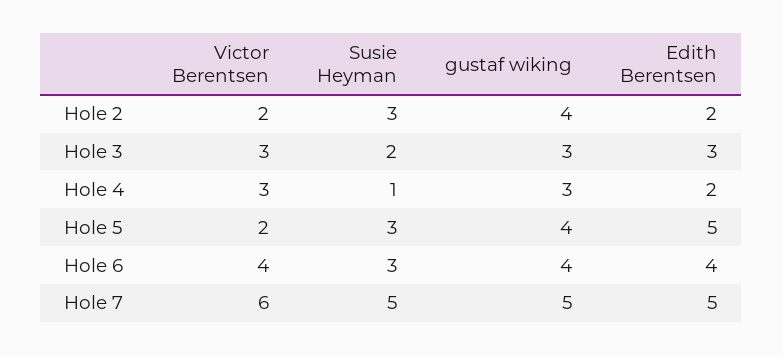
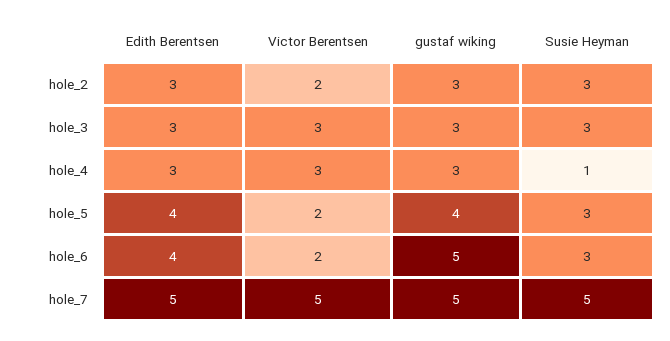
  {
    "Victor Berentsen": {
      "Hole 2": 2,
      "Hole 3": 3,
      "Hole 4": 3,
      "Hole 5": 2,
-     "Hole 6": 4,
+     "Hole 6": 2,
-     "Hole 7": 6
+     "Hole 7": 5
    },
    "Susie Heyman": {
      "Hole 2": 3,
-     "Hole 3": 2,
+     "Hole 3": 3,
      "Hole 4": 1,
      "Hole 5": 3,
      "Hole 6": 3,
      "Hole 7": 5
    },
    "gustaf wiking": {
-     "Hole 2": 4,
+     "Hole 2": 3,
      "Hole 3": 3,
      "Hole 4": 3,
      "Hole 5": 4,
-     "Hole 6": 4,
+     "Hole 6": 5,
      "Hole 7": 5
    },
    "Edith Berentsen": {
-     "Hole 2": 2,
+     "Hole 2": 3,
      "Hole 3": 3,
-     "Hole 4": 2,
+     "Hole 4": 3,
-     "Hole 5": 5,
+     "Hole 5": 4,
      "Hole 6": 4,
      "Hole 7": 5
    }
  }

